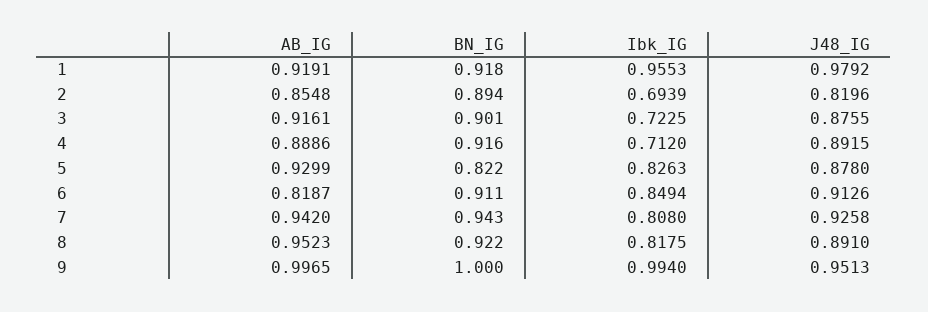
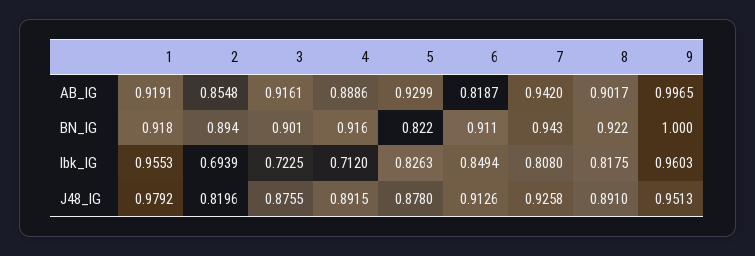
  {
    "AB_IG": {
      "1": 0.9191,
      "2": 0.8548,
      "3": 0.9161,
      "4": 0.8886,
      "5": 0.9299,
      "6": 0.8187,
      "7": 0.942,
-     "8": 0.9523,
+     "8": 0.9017,
      "9": 0.9965
    },
    "BN_IG": {
      "1": 0.918,
      "2": 0.894,
      "3": 0.901,
      "4": 0.916,
      "5": 0.822,
      "6": 0.911,
      "7": 0.943,
      "8": 0.922,
      "9": 1
    },
    "Ibk_IG": {
      "1": 0.9553,
      "2": 0.6939,
      "3": 0.7225,
      "4": 0.712,
      "5": 0.8263,
      "6": 0.8494,
      "7": 0.808,
      "8": 0.8175,
-     "9": 0.994
+     "9": 0.9603
    },
    "J48_IG": {
      "1": 0.9792,
      "2": 0.8196,
      "3": 0.8755,
      "4": 0.8915,
      "5": 0.878,
      "6": 0.9126,
      "7": 0.9258,
      "8": 0.891,
      "9": 0.9513
    }
  }

